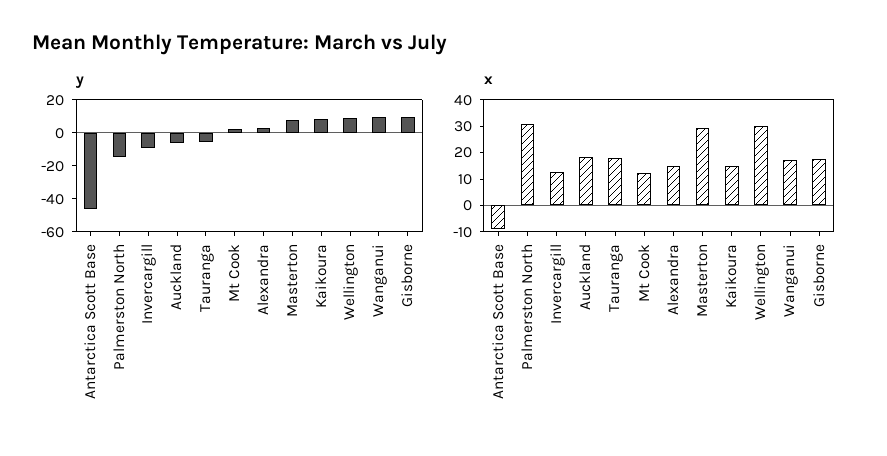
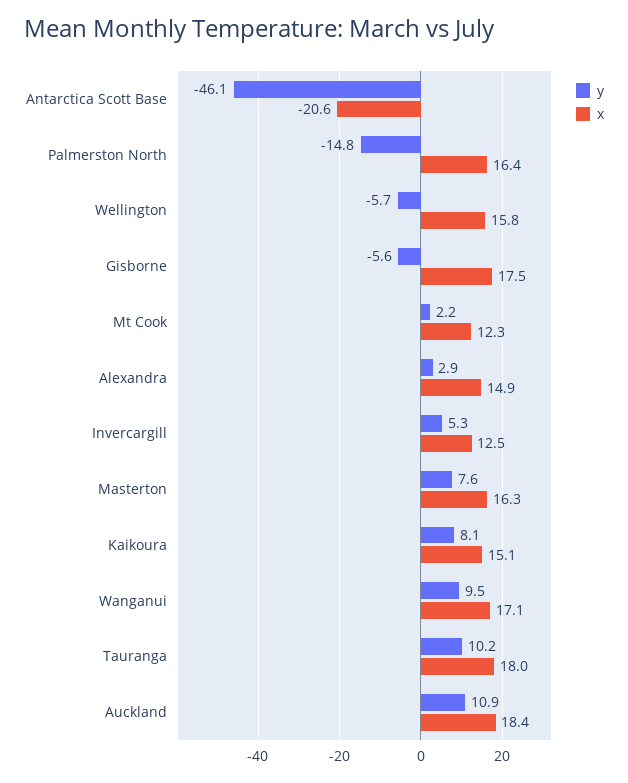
  {
    "y": {
      "Antarctica Scott Base": -46.1,
      "Palmerston North": -14.8,
-     "Invercargill": -10,
+     "Invercargill": 5.3,
-     "Auckland": -5,
+     "Auckland": 10.9,
-     "Tauranga": -5,
+     "Tauranga": 10.2,
      "Mt Cook": 2.2,
      "Alexandra": 2.9,
      "Masterton": 7.6,
      "Kaikoura": 8.1,
-     "Wellington": 10,
+     "Wellington": -5.7,
      "Wanganui": 9.5,
-     "Gisborne": 10
+     "Gisborne": -5.6
    },
    "x": {
-     "Antarctica Scott Base": -10,
+     "Antarctica Scott Base": -20.6,
-     "Palmerston North": 30,
+     "Palmerston North": 16.4,
      "Invercargill": 12.5,
      "Auckland": 18.4,
      "Tauranga": 18,
      "Mt Cook": 12.3,
      "Alexandra": 14.9,
-     "Masterton": 30,
+     "Masterton": 16.3,
      "Kaikoura": 15.1,
-     "Wellington": 30,
+     "Wellington": 15.8,
      "Wanganui": 17.1,
      "Gisborne": 17.5
    }
  }

